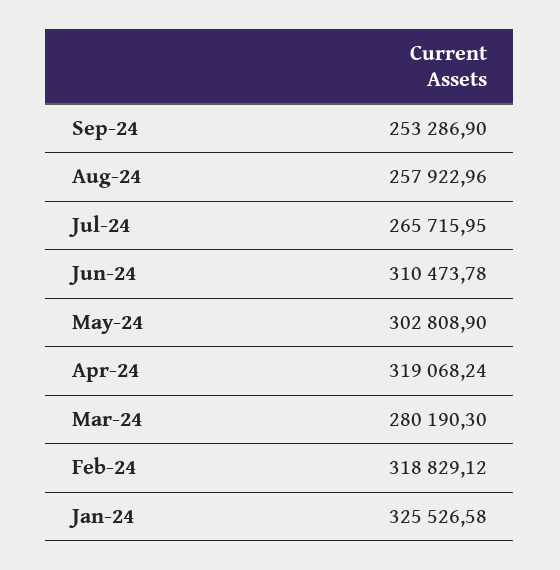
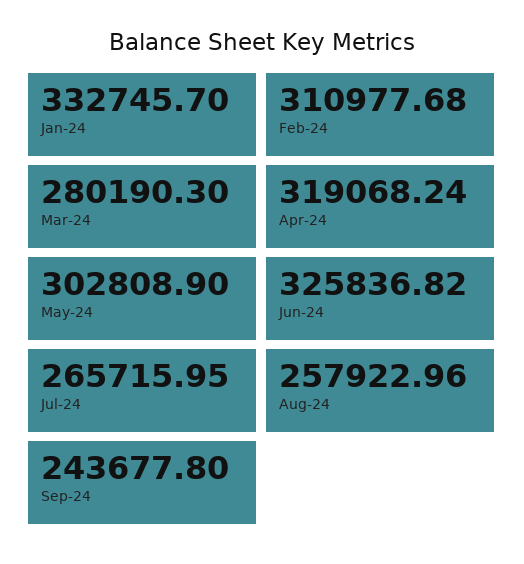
  {
-   "Sep-24": 253286.9,
+   "Sep-24": 243677.8,
    "Aug-24": 257922.96,
    "Jul-24": 265715.95,
-   "Jun-24": 310473.78,
+   "Jun-24": 325836.82,
    "May-24": 302808.9,
    "Apr-24": 319068.24,
    "Mar-24": 280190.3,
-   "Feb-24": 318829.12,
+   "Feb-24": 310977.68,
-   "Jan-24": 325526.58
+   "Jan-24": 332745.7
  }

